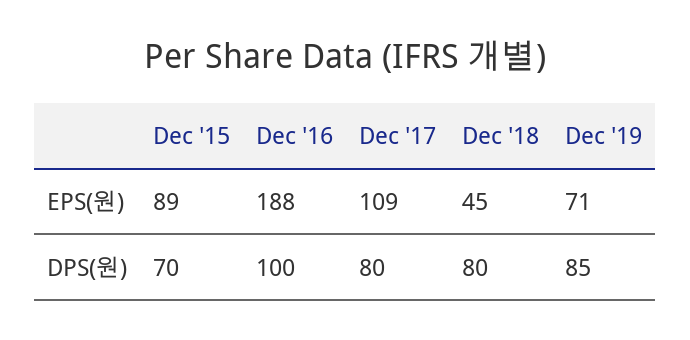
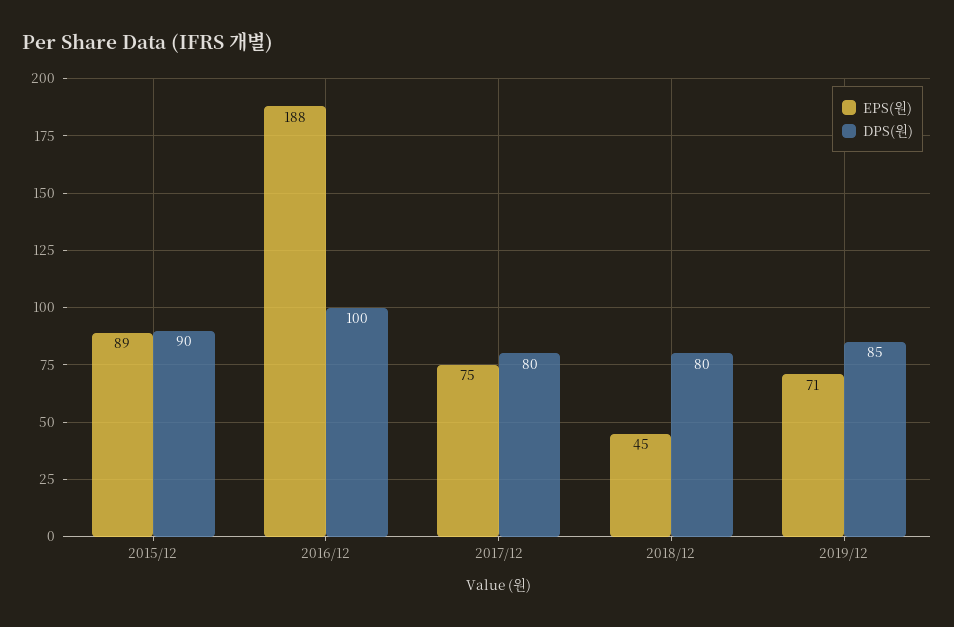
  {
    "EPS(원)": {
      "Dec '15": 89,
      "Dec '16": 188,
-     "Dec '17": 109,
+     "Dec '17": 75,
      "Dec '18": 45,
      "Dec '19": 71
    },
    "DPS(원)": {
-     "Dec '15": 70,
+     "Dec '15": 90,
      "Dec '16": 100,
      "Dec '17": 80,
      "Dec '18": 80,
      "Dec '19": 85
    }
  }

